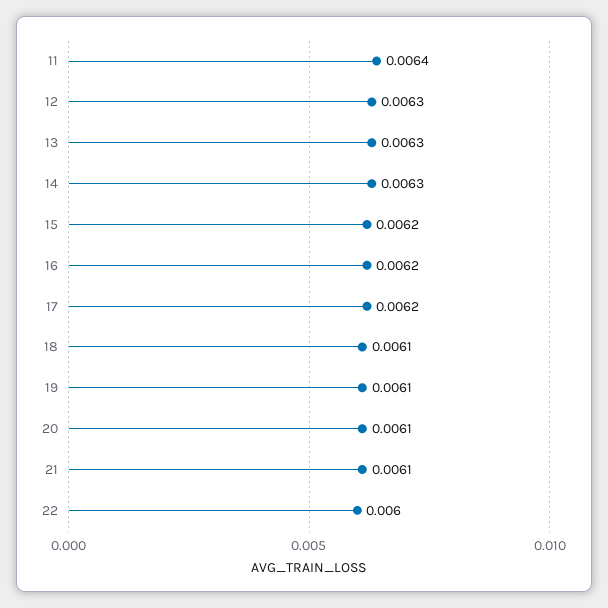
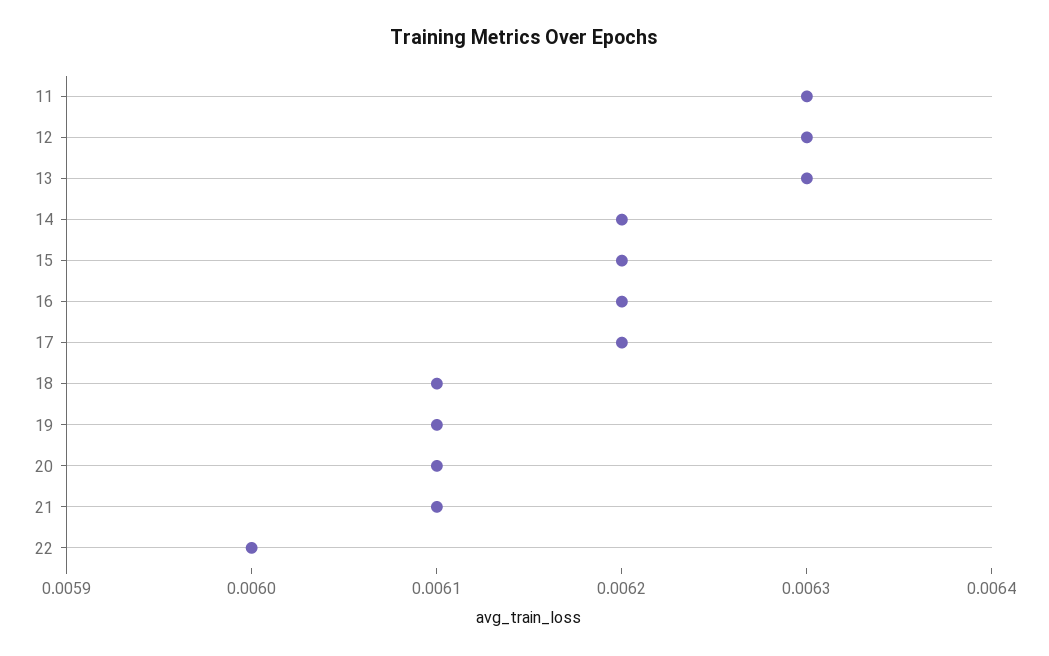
  {
-   "11": 0.0064,
+   "11": 0.0063,
    "12": 0.0063,
    "13": 0.0063,
-   "14": 0.0063,
+   "14": 0.0062,
    "15": 0.0062,
    "16": 0.0062,
    "17": 0.0062,
    "18": 0.0061,
    "19": 0.0061,
    "20": 0.0061,
    "21": 0.0061,
    "22": 0.006
  }

